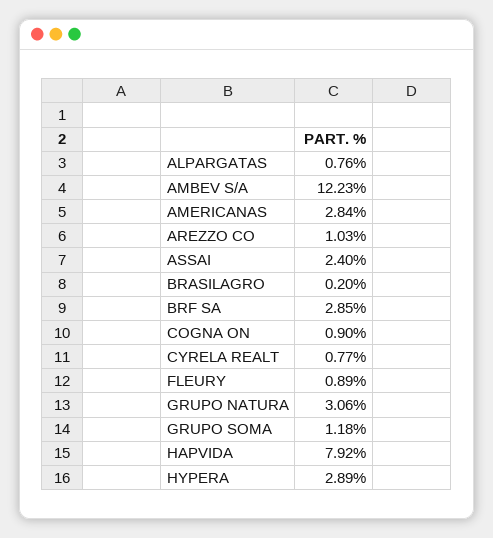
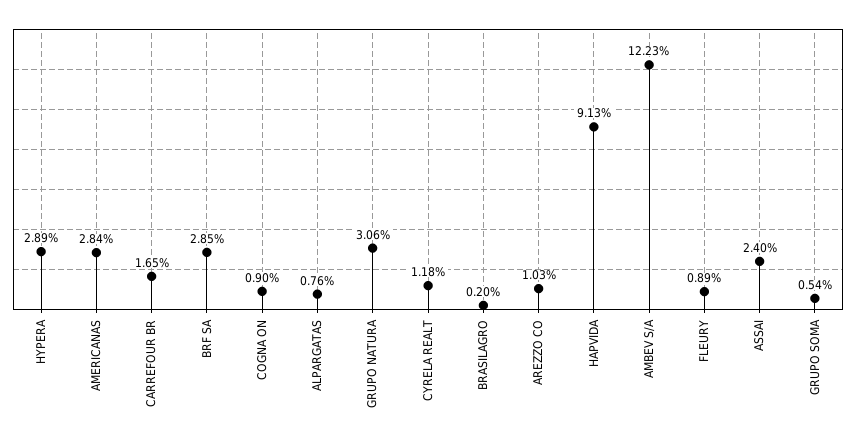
  {
    "ALPARGATAS": 0.76,
    "AMBEV S/A": 12.23,
    "AMERICANAS": 2.84,
    "AREZZO CO": 1.03,
    "ASSAI": 2.4,
    "BRASILAGRO": 0.2,
    "BRF SA": 2.85,
    "COGNA ON": 0.9,
-   "CYRELA REALT": 0.77,
+   "CYRELA REALT": 1.18,
    "FLEURY": 0.89,
    "GRUPO NATURA": 3.06,
-   "GRUPO SOMA": 1.18,
+   "GRUPO SOMA": 0.54,
-   "HAPVIDA": 7.92,
+   "HAPVIDA": 9.13,
-   "HYPERA": 2.89
+   "HYPERA": 2.89,
+   "CARREFOUR BR": 1.65
  }

